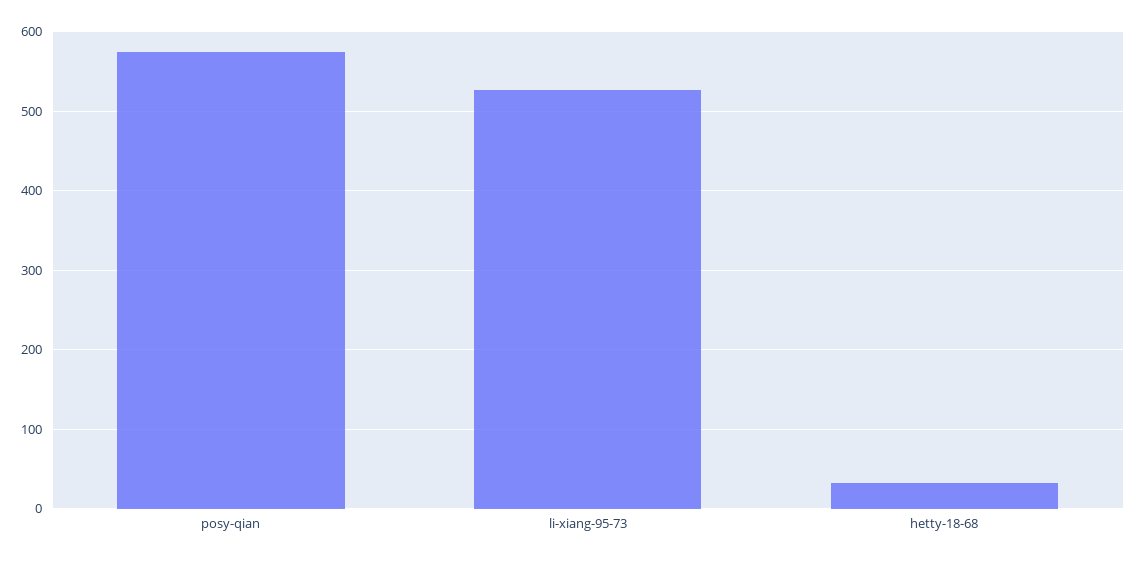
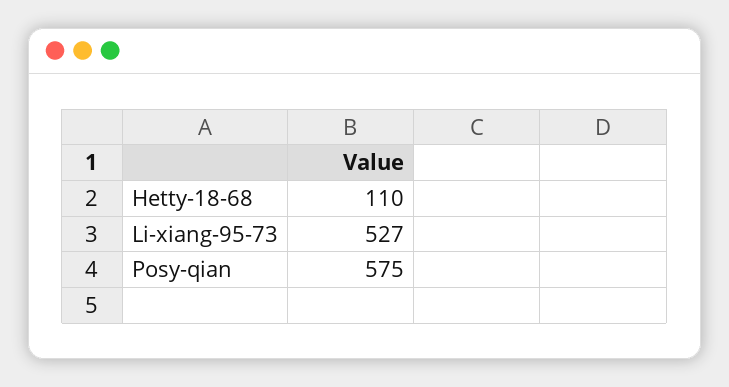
  {
    "posy-qian": 575,
    "li-xiang-95-73": 527,
-   "hetty-18-68": 30
+   "hetty-18-68": 110
  }

